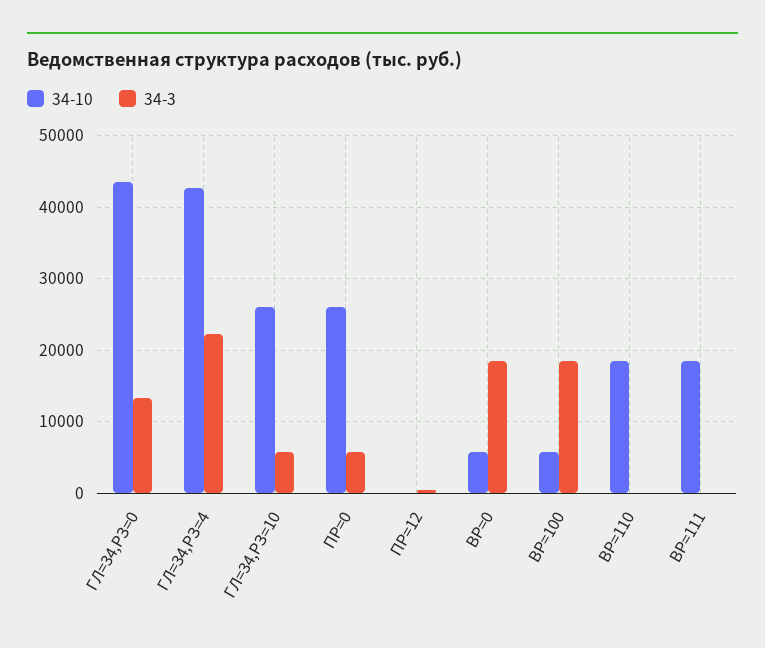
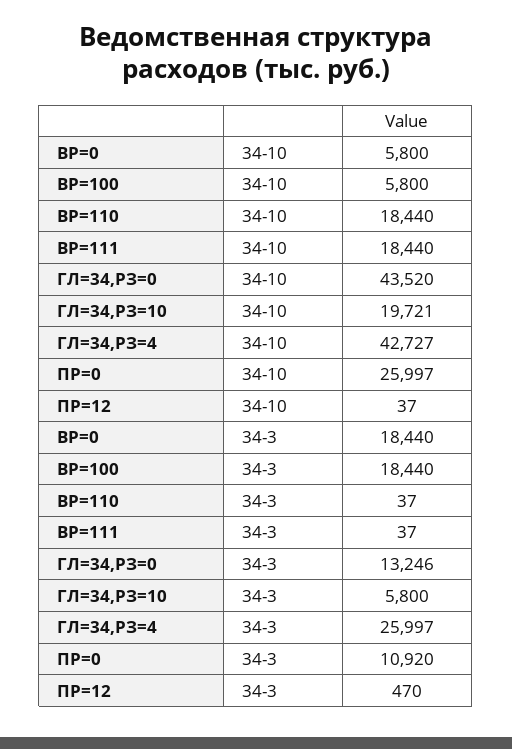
  {
    "34-10": {
      "ГЛ=34,РЗ=0": 43520,
      "ГЛ=34,РЗ=4": 42727,
-     "ГЛ=34,РЗ=10": 26000,
+     "ГЛ=34,РЗ=10": 19721,
      "ПР=0": 25997,
      "ПР=12": 37,
      "ВР=0": 5800,
      "ВР=100": 5800,
      "ВР=110": 18440,
      "ВР=111": 18440
    },
    "34-3": {
      "ГЛ=34,РЗ=0": 13246,
-     "ГЛ=34,РЗ=4": 22000,
+     "ГЛ=34,РЗ=4": 25997,
      "ГЛ=34,РЗ=10": 5800,
-     "ПР=0": 6000,
+     "ПР=0": 10920,
      "ПР=12": 470,
      "ВР=0": 18440,
      "ВР=100": 18440,
      "ВР=110": 37,
      "ВР=111": 37
    }
  }

